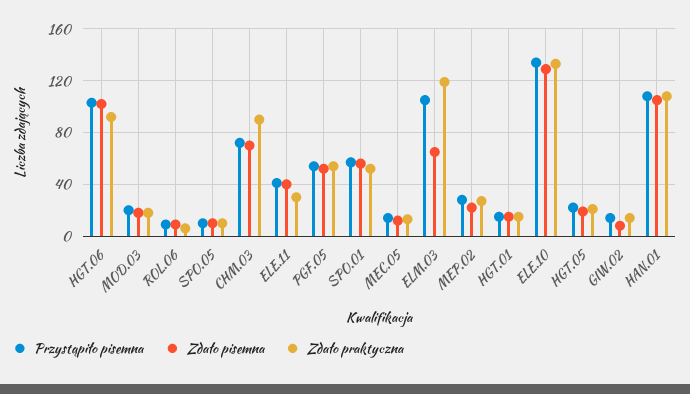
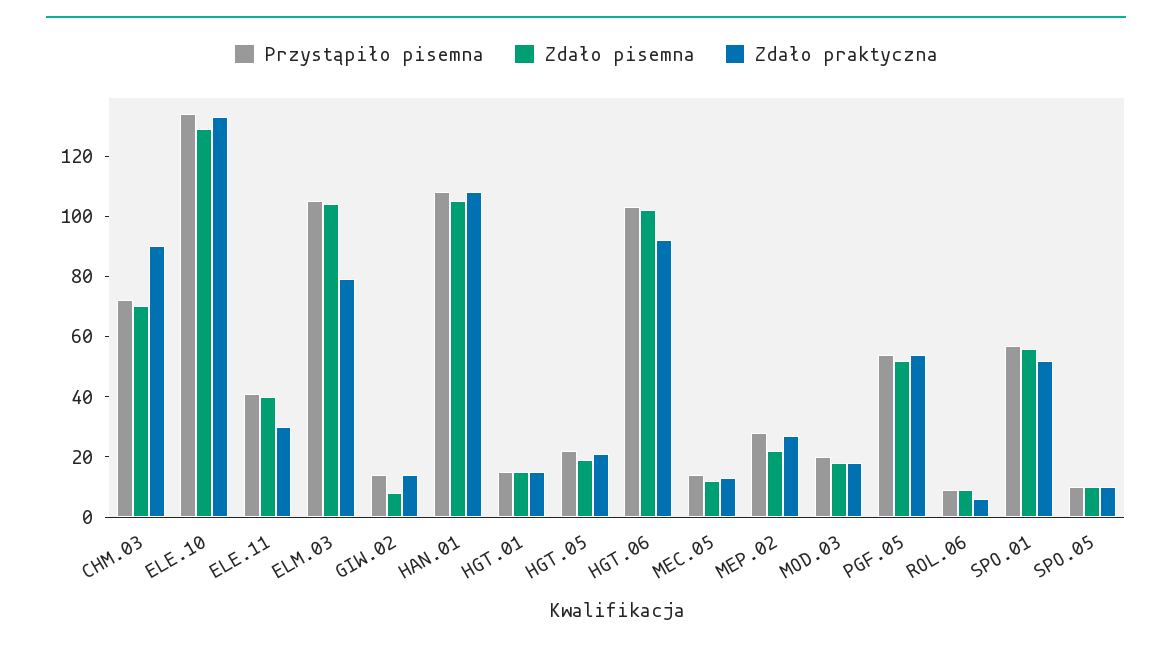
  {
    "Przystąpiło pisemna": {
      "HGT.06": 105,
      "MOD.03": 20,
      "ROL.06": 10,
      "SPO.05": 10,
      "CHM.03": 70,
      "ELE.11": 40,
      "PGF.05": 55,
      "SPO.01": 55,
      "MEC.05": 15,
      "ELM.03": 105,
      "MEP.02": 30,
      "HGT.01": 15,
      "ELE.10": 135,
      "HGT.05": 20,
      "GIW.02": 15,
      "HAN.01": 110
    },
    "Zdało pisemna": {
      "HGT.06": 100,
      "MOD.03": 20,
      "ROL.06": 10,
      "SPO.05": 10,
      "CHM.03": 70,
      "ELE.11": 40,
      "PGF.05": 50,
      "SPO.01": 55,
      "MEC.05": 10,
-     "ELM.03": 65,
+     "ELM.03": 105,
      "MEP.02": 20,
      "HGT.01": 15,
      "ELE.10": 130,
      "HGT.05": 20,
      "GIW.02": 10,
      "HAN.01": 105
    },
    "Zdało praktyczna": {
      "HGT.06": 90,
      "MOD.03": 20,
      "ROL.06": 5,
      "SPO.05": 10,
      "CHM.03": 90,
      "ELE.11": 30,
      "PGF.05": 55,
      "SPO.01": 50,
      "MEC.05": 15,
-     "ELM.03": 120,
+     "ELM.03": 80,
      "MEP.02": 25,
      "HGT.01": 15,
      "ELE.10": 135,
      "HGT.05": 20,
      "GIW.02": 15,
      "HAN.01": 110
    }
  }

